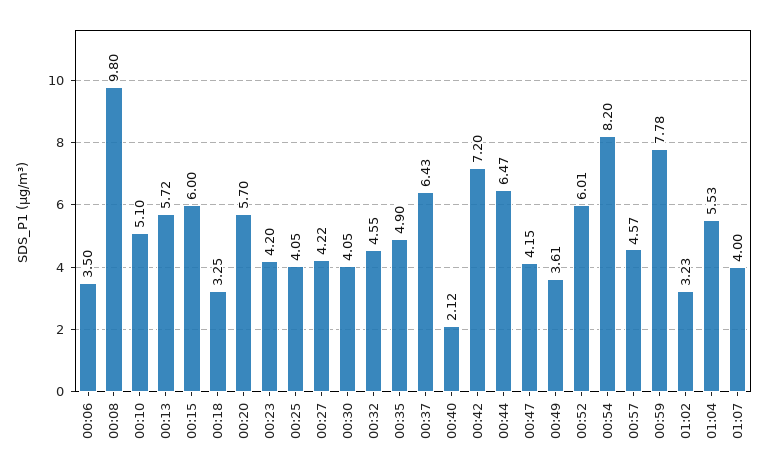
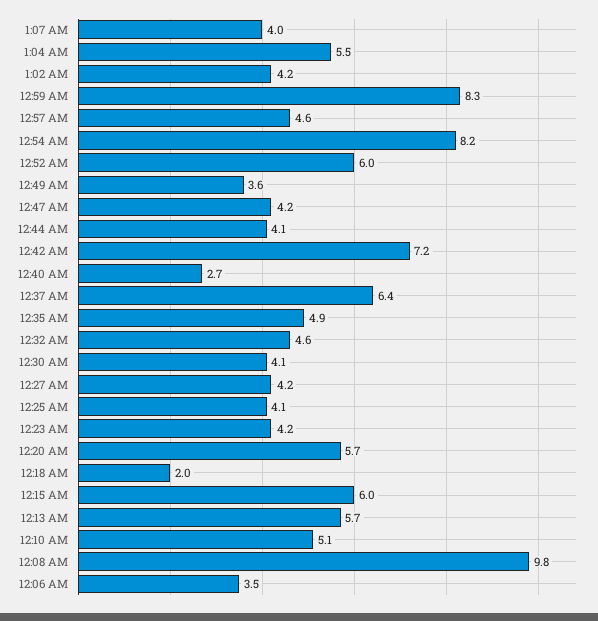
  {
    "00:06": 3.5,
    "00:08": 9.8,
    "00:10": 5.1,
    "00:13": 5.72,
    "00:15": 6,
-   "00:18": 3.25,
+   "00:18": 2,
    "00:20": 5.7,
    "00:23": 4.2,
    "00:25": 4.05,
    "00:27": 4.22,
    "00:30": 4.05,
    "00:32": 4.55,
    "00:35": 4.9,
    "00:37": 6.43,
-   "00:40": 2.12,
+   "00:40": 2.7,
    "00:42": 7.2,
-   "00:44": 6.47,
+   "00:44": 4.1,
    "00:47": 4.15,
    "00:49": 3.61,
    "00:52": 6.01,
    "00:54": 8.2,
    "00:57": 4.57,
-   "00:59": 7.78,
+   "00:59": 8.3,
-   "01:02": 3.23,
+   "01:02": 4.2,
    "01:04": 5.53,
    "01:07": 4
  }

